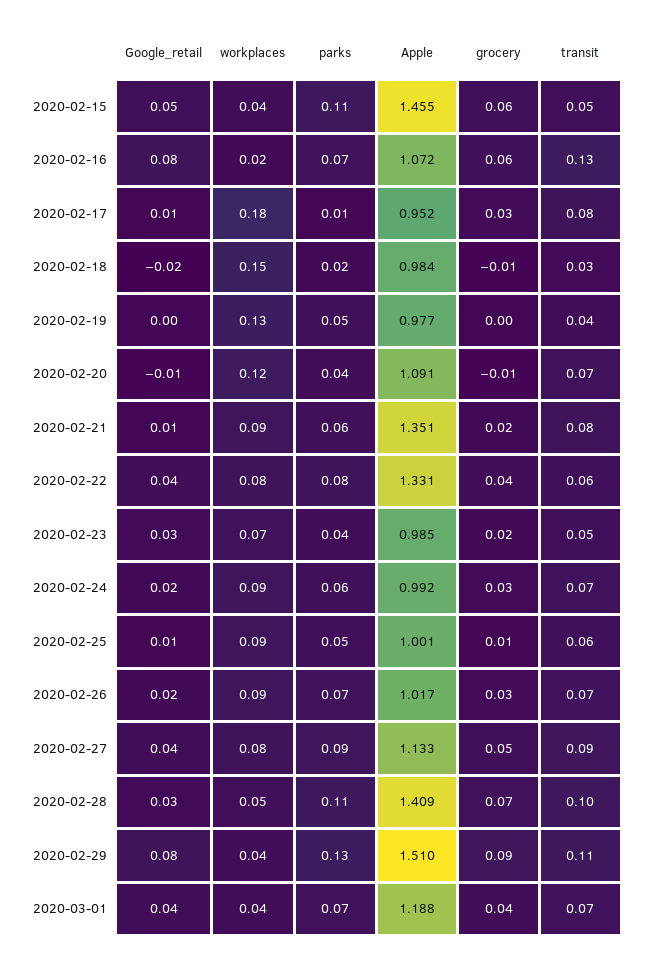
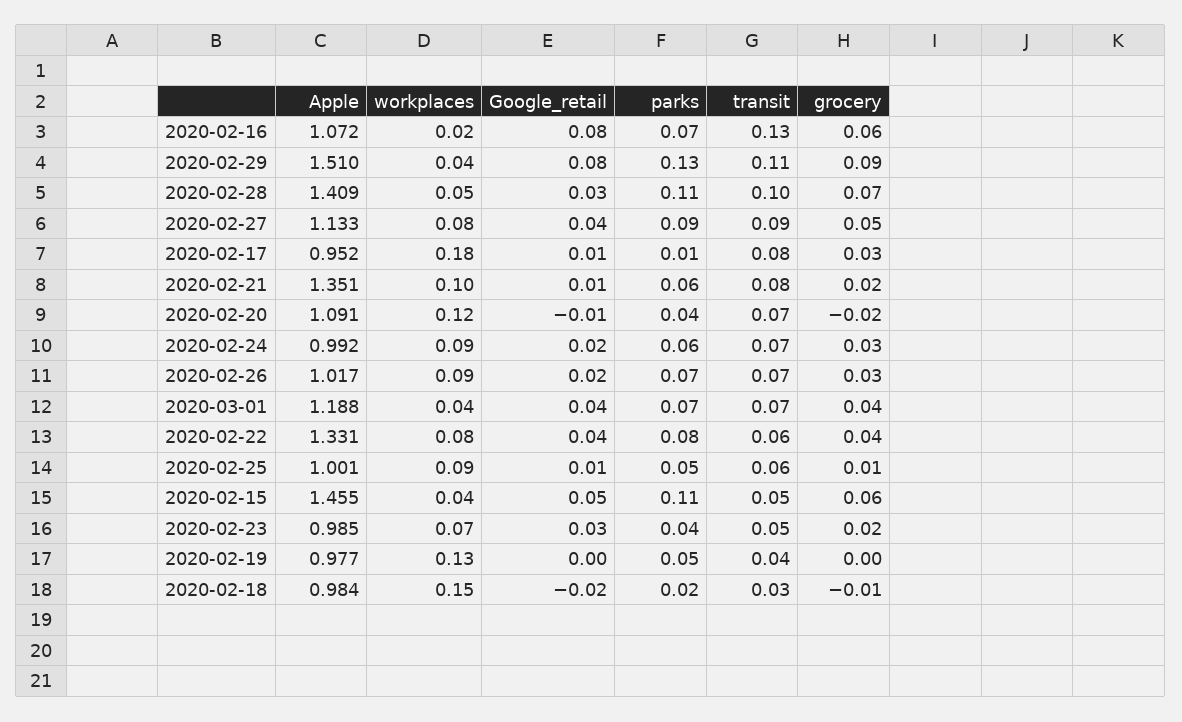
  {
    "Google_retail": {
      "2020-02-15": 0.05,
      "2020-02-16": 0.08,
      "2020-02-17": 0.01,
      "2020-02-18": -0.02,
      "2020-02-19": 0,
      "2020-02-20": -0.01,
      "2020-02-21": 0.01,
      "2020-02-22": 0.04,
      "2020-02-23": 0.03,
      "2020-02-24": 0.02,
      "2020-02-25": 0.01,
      "2020-02-26": 0.02,
      "2020-02-27": 0.04,
      "2020-02-28": 0.03,
      "2020-02-29": 0.08,
      "2020-03-01": 0.04
    },
    "workplaces": {
      "2020-02-15": 0.04,
      "2020-02-16": 0.02,
      "2020-02-17": 0.18,
      "2020-02-18": 0.15,
      "2020-02-19": 0.13,
      "2020-02-20": 0.12,
-     "2020-02-21": 0.09,
+     "2020-02-21": 0.1,
      "2020-02-22": 0.08,
      "2020-02-23": 0.07,
      "2020-02-24": 0.09,
      "2020-02-25": 0.09,
      "2020-02-26": 0.09,
      "2020-02-27": 0.08,
      "2020-02-28": 0.05,
      "2020-02-29": 0.04,
      "2020-03-01": 0.04
    },
    "parks": {
      "2020-02-15": 0.11,
      "2020-02-16": 0.07,
      "2020-02-17": 0.01,
      "2020-02-18": 0.02,
      "2020-02-19": 0.05,
      "2020-02-20": 0.04,
      "2020-02-21": 0.06,
      "2020-02-22": 0.08,
      "2020-02-23": 0.04,
      "2020-02-24": 0.06,
      "2020-02-25": 0.05,
      "2020-02-26": 0.07,
      "2020-02-27": 0.09,
      "2020-02-28": 0.11,
      "2020-02-29": 0.13,
      "2020-03-01": 0.07
    },
    "Apple": {
      "2020-02-15": 1.455,
      "2020-02-16": 1.072,
      "2020-02-17": 0.952,
      "2020-02-18": 0.984,
      "2020-02-19": 0.977,
      "2020-02-20": 1.091,
      "2020-02-21": 1.351,
      "2020-02-22": 1.331,
      "2020-02-23": 0.985,
      "2020-02-24": 0.992,
      "2020-02-25": 1.001,
      "2020-02-26": 1.017,
      "2020-02-27": 1.133,
      "2020-02-28": 1.409,
      "2020-02-29": 1.51,
      "2020-03-01": 1.188
    },
    "grocery": {
      "2020-02-15": 0.06,
      "2020-02-16": 0.06,
      "2020-02-17": 0.03,
      "2020-02-18": -0.01,
      "2020-02-19": 0,
-     "2020-02-20": -0.01,
+     "2020-02-20": -0.02,
      "2020-02-21": 0.02,
      "2020-02-22": 0.04,
      "2020-02-23": 0.02,
      "2020-02-24": 0.03,
      "2020-02-25": 0.01,
      "2020-02-26": 0.03,
      "2020-02-27": 0.05,
      "2020-02-28": 0.07,
      "2020-02-29": 0.09,
      "2020-03-01": 0.04
    },
    "transit": {
      "2020-02-15": 0.05,
      "2020-02-16": 0.13,
      "2020-02-17": 0.08,
      "2020-02-18": 0.03,
      "2020-02-19": 0.04,
      "2020-02-20": 0.07,
      "2020-02-21": 0.08,
      "2020-02-22": 0.06,
      "2020-02-23": 0.05,
      "2020-02-24": 0.07,
      "2020-02-25": 0.06,
      "2020-02-26": 0.07,
      "2020-02-27": 0.09,
      "2020-02-28": 0.1,
      "2020-02-29": 0.11,
      "2020-03-01": 0.07
    }
  }

